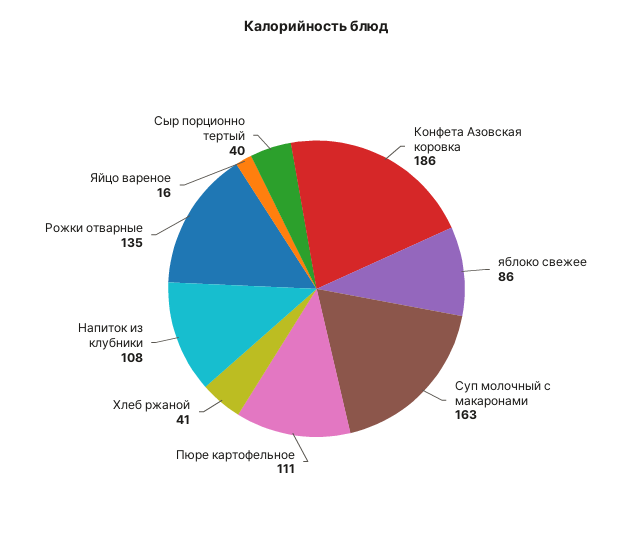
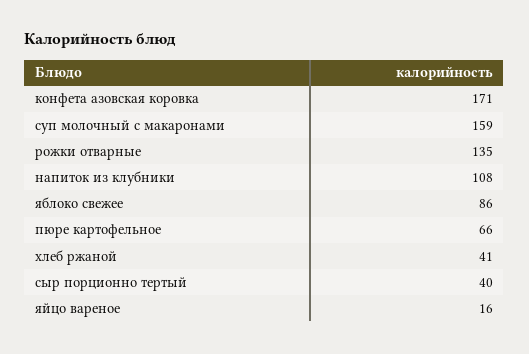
  {
-   "Конфета Азовская коровка": 186,
+   "Конфета Азовская коровка": 171,
    "яблоко свежее": 86,
-   "Суп молочный с макаронами": 163,
+   "Суп молочный с макаронами": 159,
-   "Пюре картофельное": 111,
+   "Пюре картофельное": 66,
    "Хлеб ржаной": 41,
    "Напиток из клубники": 108,
    "Рожки отварные": 135,
    "Яйцо вареное": 16,
    "Сыр порционно тертый": 40
  }

